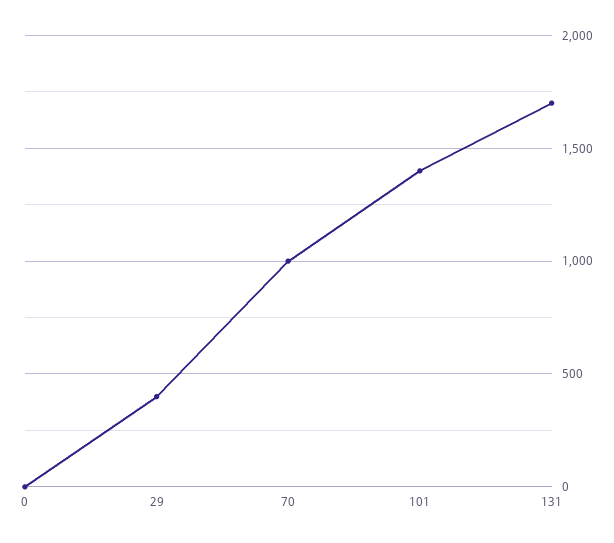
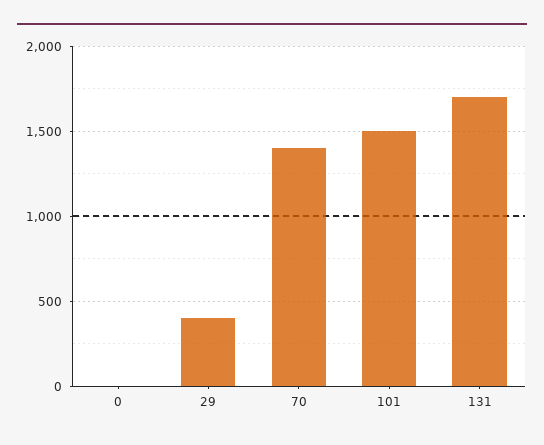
  {
    "0": 0,
    "29": 400,
-   "70": 1000,
+   "70": 1400,
-   "101": 1400,
+   "101": 1500,
    "131": 1700
  }

